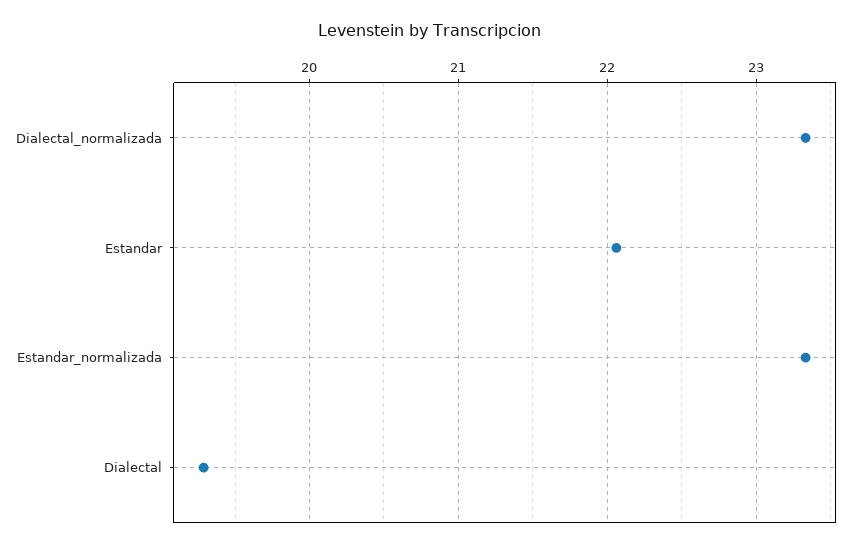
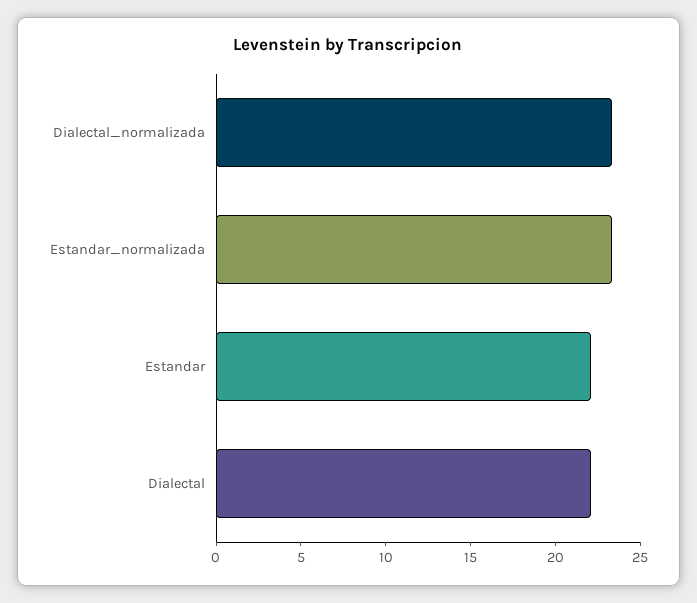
  {
    "Dialectal_normalizada": 23.3,
    "Estandar": 22.1,
    "Estandar_normalizada": 23.3,
-   "Dialectal": 19.3
+   "Dialectal": 22
  }

